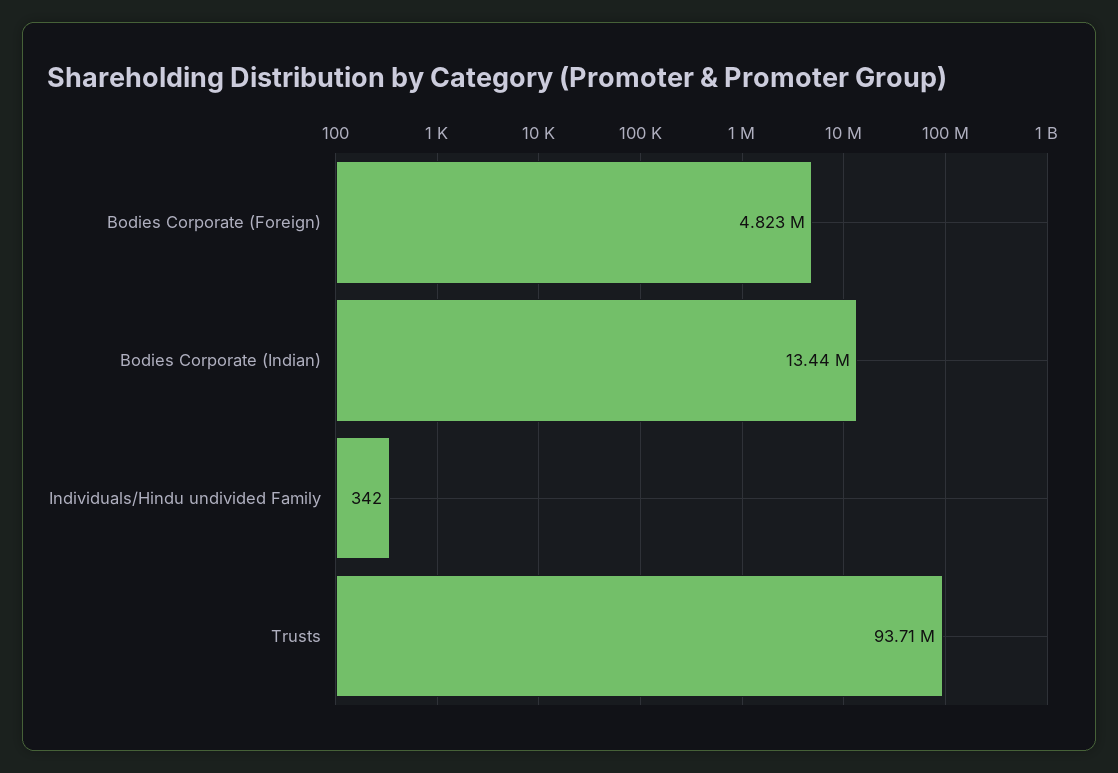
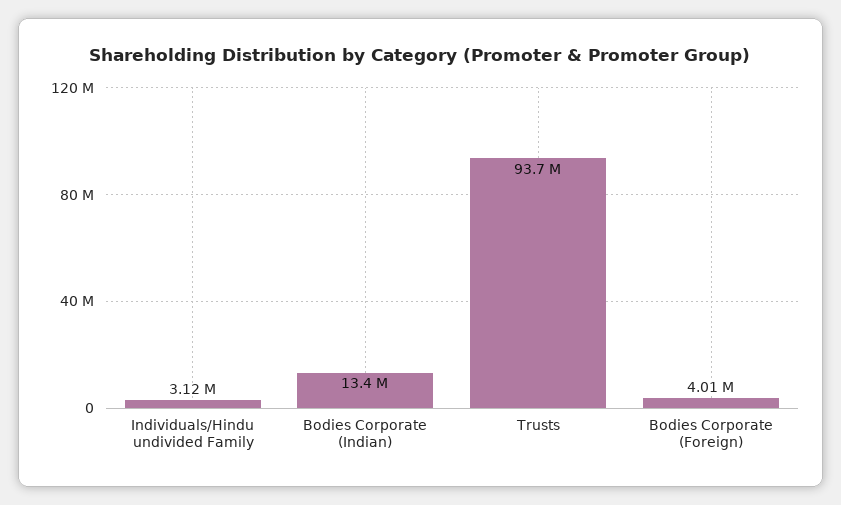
  {
-   "Bodies Corporate (Foreign)": 4823000,
+   "Bodies Corporate (Foreign)": 4010000,
    "Bodies Corporate (Indian)": 13440000,
-   "Individuals/Hindu undivided Family": 342,
+   "Individuals/Hindu undivided Family": 3120000,
    "Trusts": 93710000
  }

